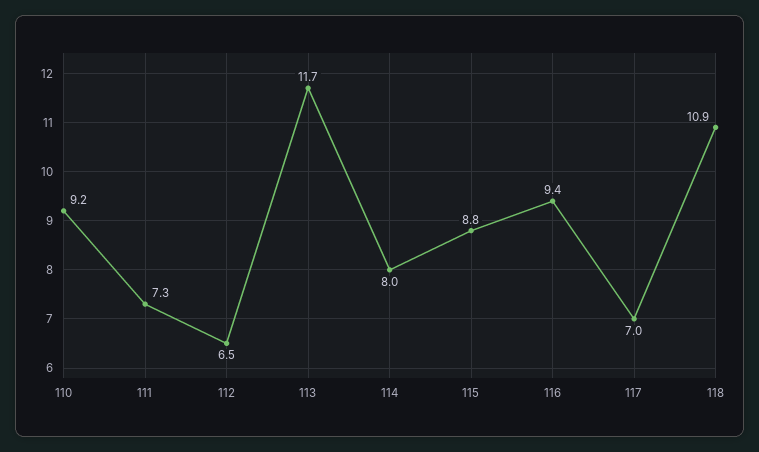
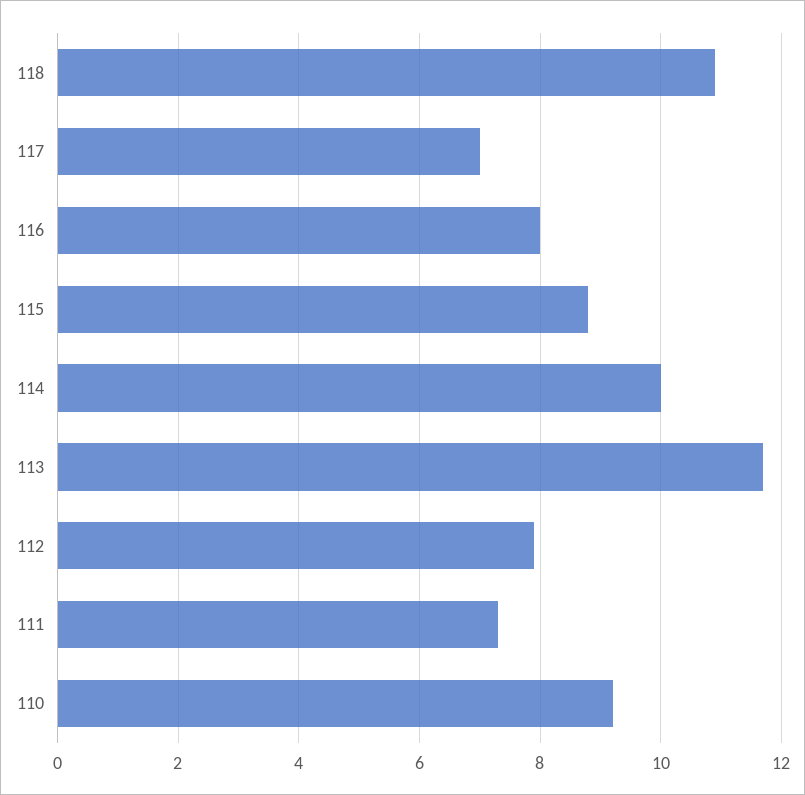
  {
    "110": 9.2,
    "111": 7.3,
-   "112": 6.5,
+   "112": 8,
    "113": 11.7,
-   "114": 8,
+   "114": 10,
    "115": 8.8,
-   "116": 9.4,
+   "116": 8,
    "117": 7,
    "118": 10.9
  }

